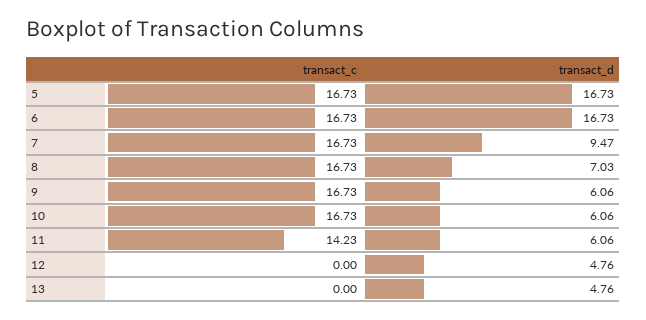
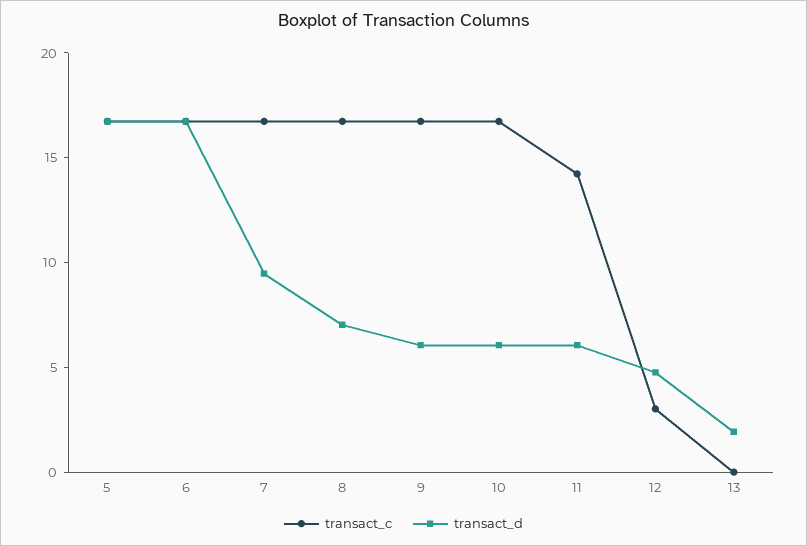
  {
    "transact_c": {
      "5": 16.73,
      "6": 16.73,
      "7": 16.73,
      "8": 16.73,
      "9": 16.73,
      "10": 16.73,
      "11": 14.23,
-     "12": 0,
+     "12": 3,
      "13": 0
    },
    "transact_d": {
      "5": 16.73,
      "6": 16.73,
      "7": 9.47,
      "8": 7.03,
      "9": 6.06,
      "10": 6.06,
      "11": 6.06,
      "12": 4.76,
-     "13": 4.76
+     "13": 2
    }
  }

